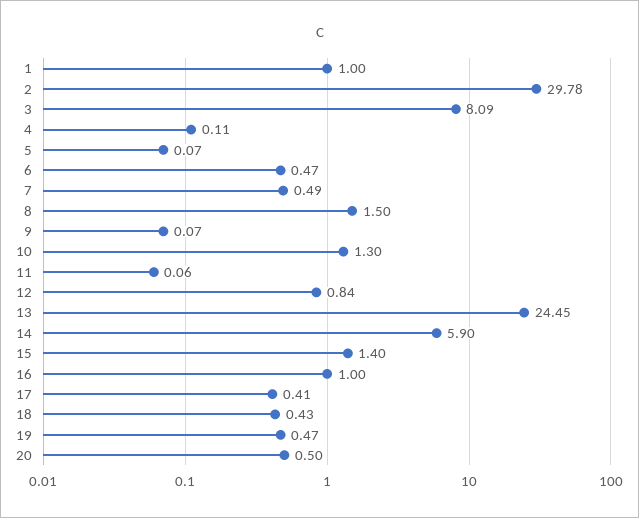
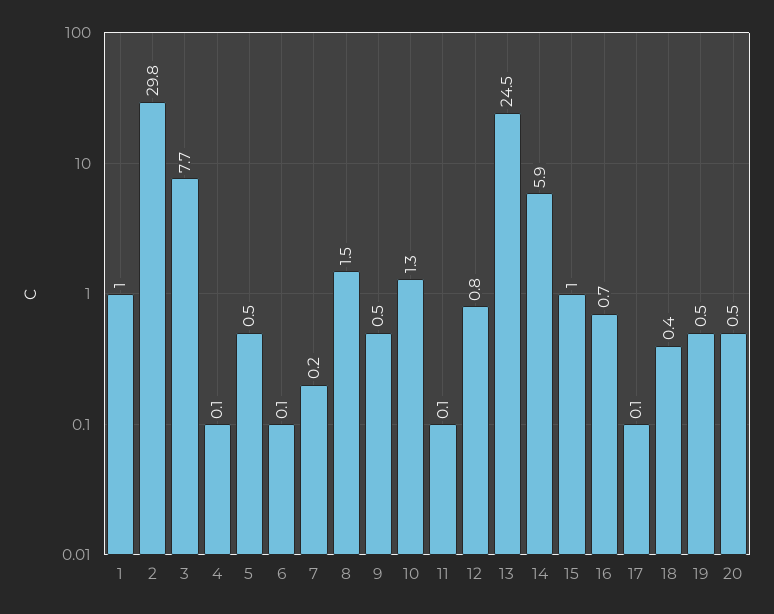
  {
    "1": 1,
    "2": 29.78,
-   "3": 8.09,
+   "3": 7.7,
    "4": 0.11,
-   "5": 0.07,
+   "5": 0.5,
-   "6": 0.47,
+   "6": 0.1,
-   "7": 0.49,
+   "7": 0.2,
    "8": 1.5,
-   "9": 0.07,
+   "9": 0.5,
    "10": 1.3,
    "11": 0.06,
    "12": 0.84,
    "13": 24.45,
    "14": 5.9,
-   "15": 1.4,
+   "15": 1,
-   "16": 1,
+   "16": 0.7,
-   "17": 0.41,
+   "17": 0.1,
    "18": 0.43,
    "19": 0.47,
    "20": 0.5
  }

